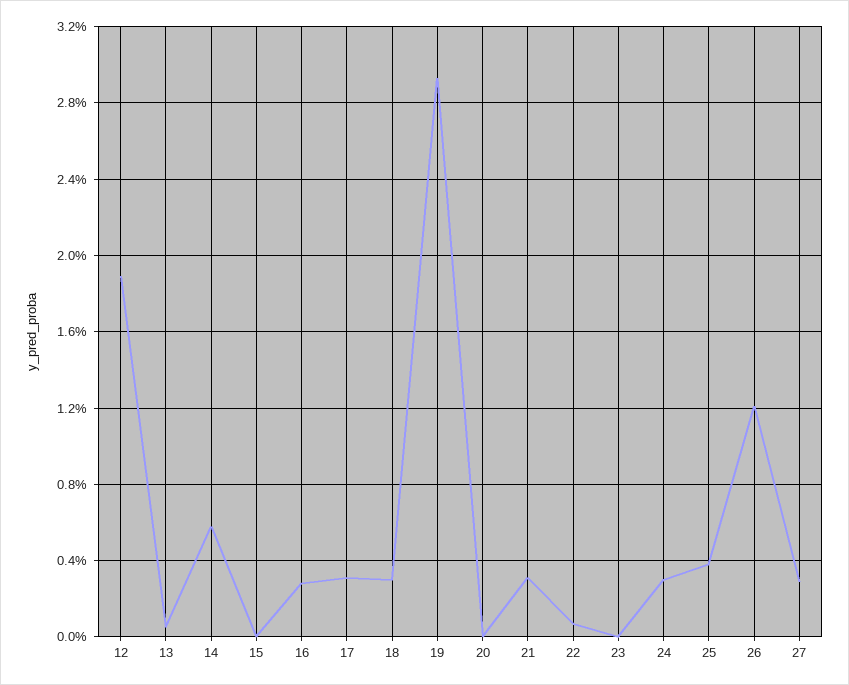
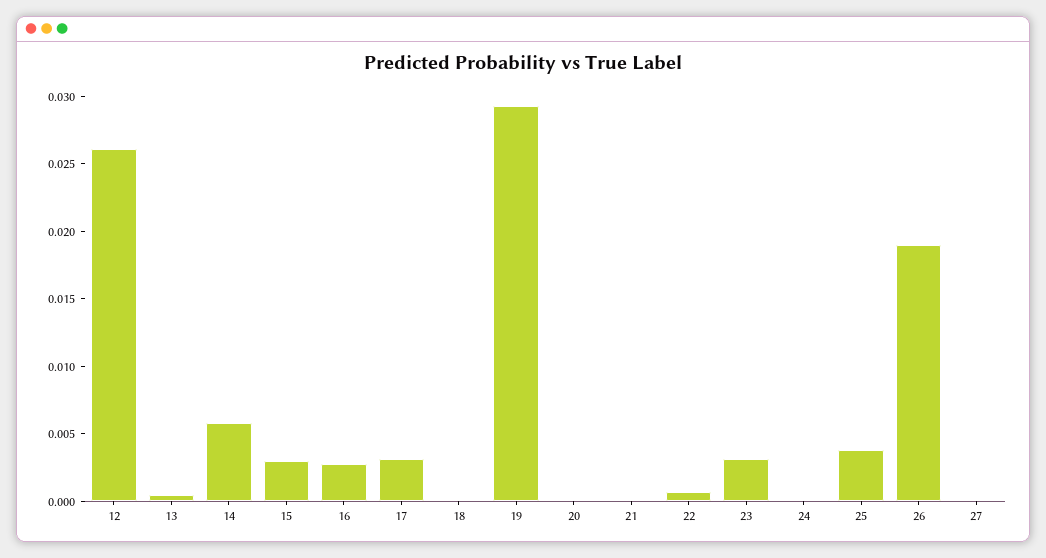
  {
-   "12": 0.019,
+   "12": 0.026,
    "13": 0.0005,
    "14": 0.006,
-   "15": 0,
+   "15": 0.003,
    "16": 0.003,
    "17": 0.003,
-   "18": 0.003,
+   "18": 0,
    "19": 0.0295,
    "20": 0,
-   "21": 0.003,
+   "21": 0,
    "22": 0.0005,
-   "23": 0,
+   "23": 0.003,
-   "24": 0.003,
+   "24": 0,
    "25": 0.004,
-   "26": 0.012,
+   "26": 0.019,
-   "27": 0.003
+   "27": 0
  }

